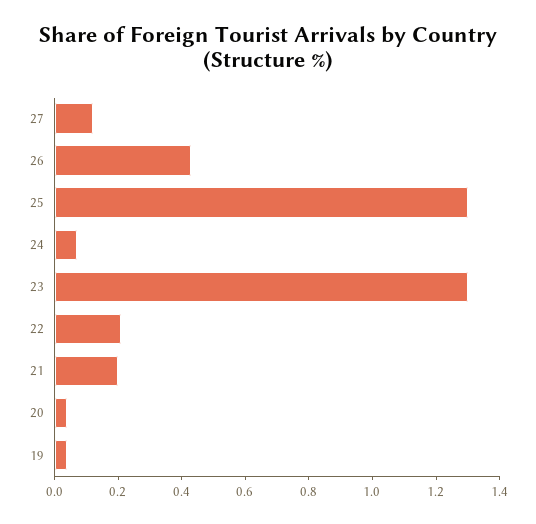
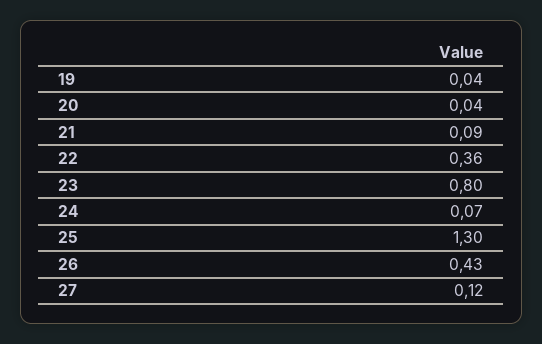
  {
    "27": 0.12,
    "26": 0.43,
    "25": 1.3,
    "24": 0.07,
-   "23": 1.3,
+   "23": 0.8,
-   "22": 0.2,
+   "22": 0.36,
-   "21": 0.2,
+   "21": 0.09,
    "20": 0.04,
    "19": 0.04
  }

